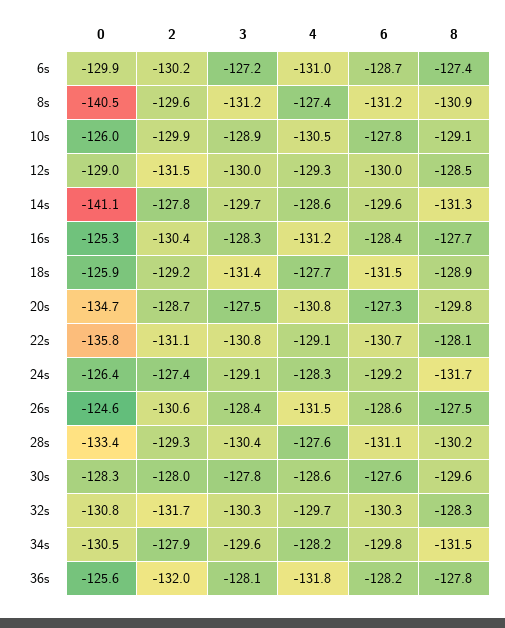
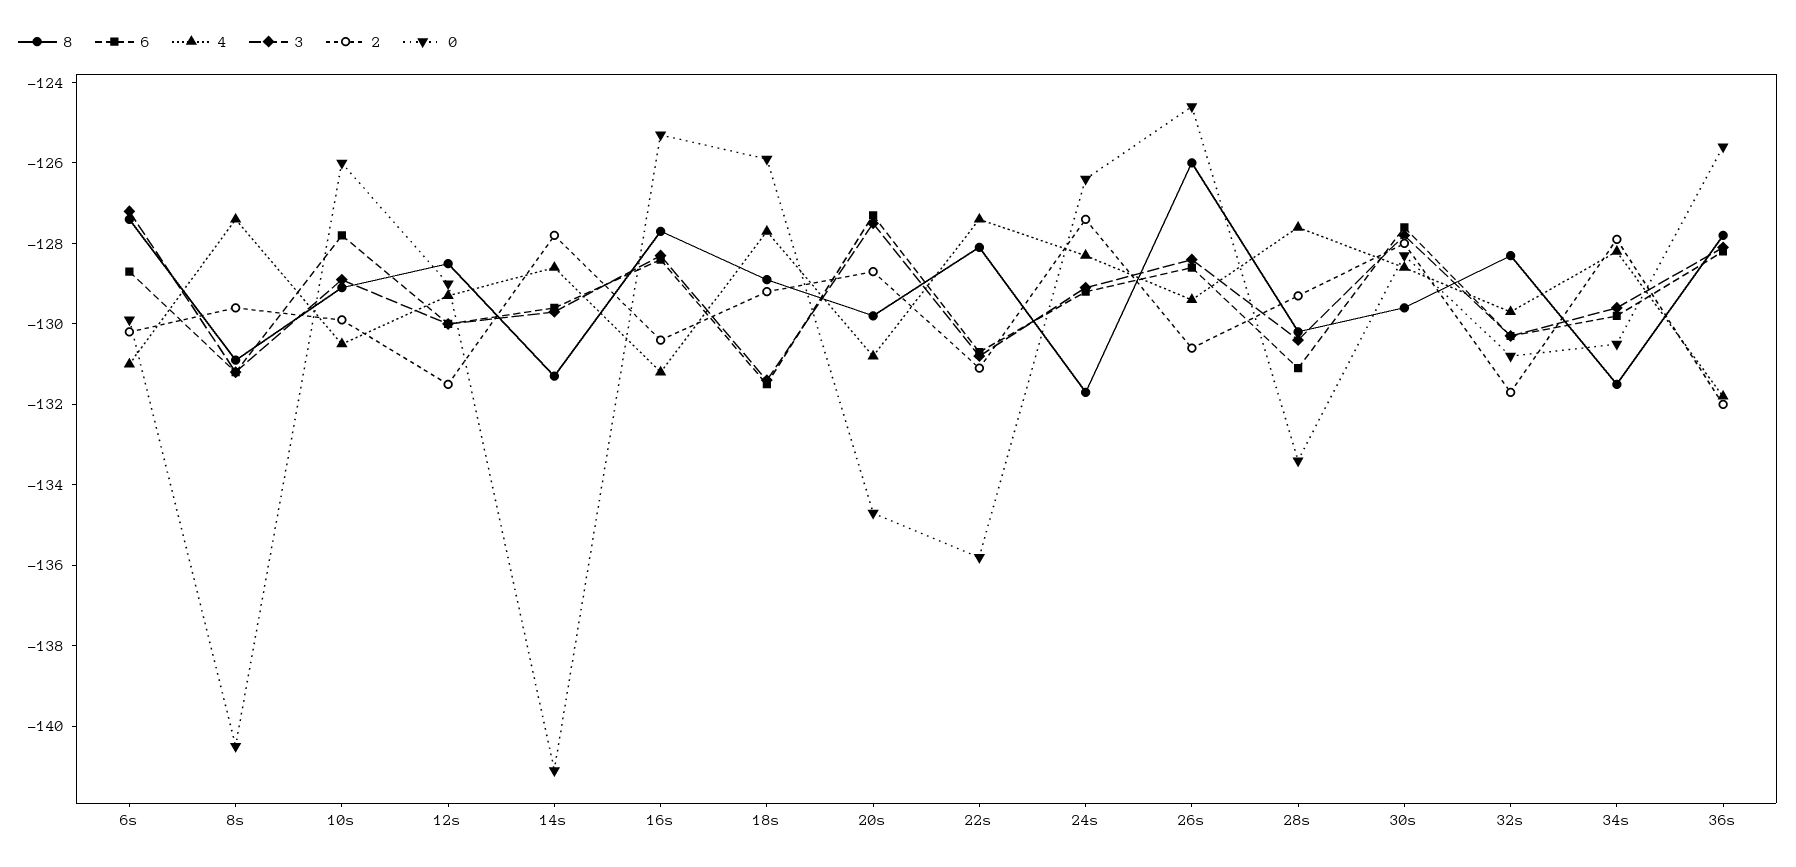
  {
    "0": {
      "6s": -129.9,
      "8s": -140.5,
      "10s": -126,
      "12s": -129,
      "14s": -141.1,
      "16s": -125.3,
      "18s": -125.9,
      "20s": -134.7,
      "22s": -135.8,
      "24s": -126.4,
      "26s": -124.6,
      "28s": -133.4,
      "30s": -128.3,
      "32s": -130.8,
      "34s": -130.5,
      "36s": -125.6
    },
    "2": {
      "6s": -130.2,
      "8s": -129.6,
      "10s": -129.9,
      "12s": -131.5,
      "14s": -127.8,
      "16s": -130.4,
      "18s": -129.2,
      "20s": -128.7,
      "22s": -131.1,
      "24s": -127.4,
      "26s": -130.6,
      "28s": -129.3,
      "30s": -128,
      "32s": -131.7,
      "34s": -127.9,
      "36s": -132
    },
    "3": {
      "6s": -127.2,
      "8s": -131.2,
      "10s": -128.9,
      "12s": -130,
      "14s": -129.7,
      "16s": -128.3,
      "18s": -131.4,
      "20s": -127.5,
      "22s": -130.8,
      "24s": -129.1,
      "26s": -128.4,
      "28s": -130.4,
      "30s": -127.8,
      "32s": -130.3,
      "34s": -129.6,
      "36s": -128.1
    },
    "4": {
      "6s": -131,
      "8s": -127.4,
      "10s": -130.5,
      "12s": -129.3,
      "14s": -128.6,
      "16s": -131.2,
      "18s": -127.7,
      "20s": -130.8,
-     "22s": -129.1,
+     "22s": -127.5,
      "24s": -128.3,
-     "26s": -131.5,
+     "26s": -129.5,
      "28s": -127.6,
      "30s": -128.6,
      "32s": -129.7,
      "34s": -128.2,
      "36s": -131.8
    },
    "6": {
      "6s": -128.7,
      "8s": -131.2,
      "10s": -127.8,
      "12s": -130,
      "14s": -129.6,
      "16s": -128.4,
      "18s": -131.5,
      "20s": -127.3,
      "22s": -130.7,
      "24s": -129.2,
      "26s": -128.6,
      "28s": -131.1,
      "30s": -127.6,
      "32s": -130.3,
      "34s": -129.8,
      "36s": -128.2
    },
    "8": {
      "6s": -127.4,
      "8s": -130.9,
      "10s": -129.1,
      "12s": -128.5,
      "14s": -131.3,
      "16s": -127.7,
      "18s": -128.9,
      "20s": -129.8,
      "22s": -128.1,
      "24s": -131.7,
-     "26s": -127.5,
+     "26s": -126,
      "28s": -130.2,
      "30s": -129.6,
      "32s": -128.3,
      "34s": -131.5,
      "36s": -127.8
    }
  }

